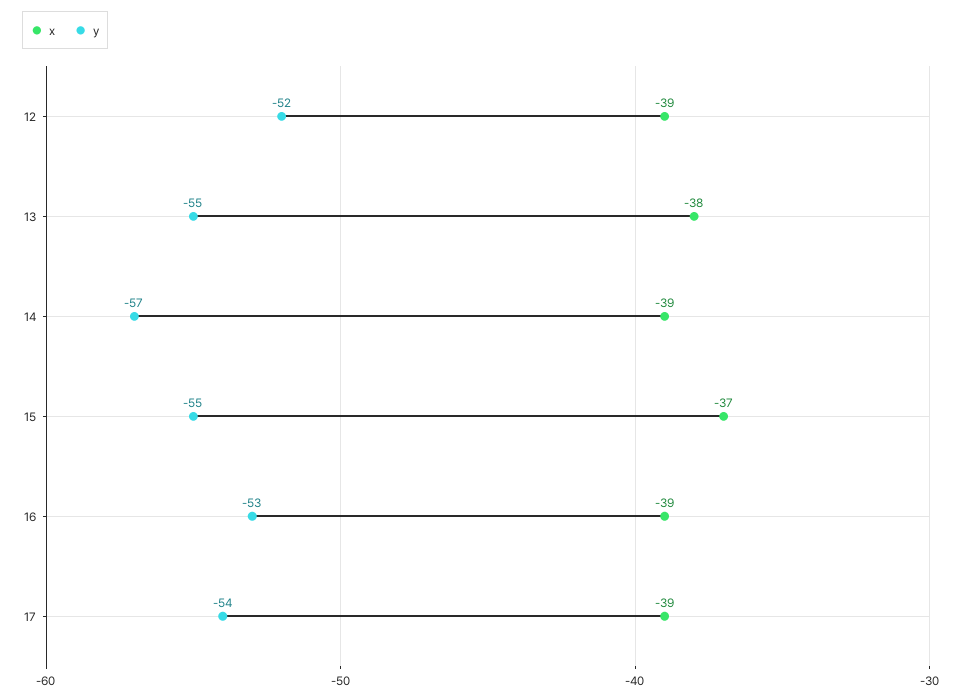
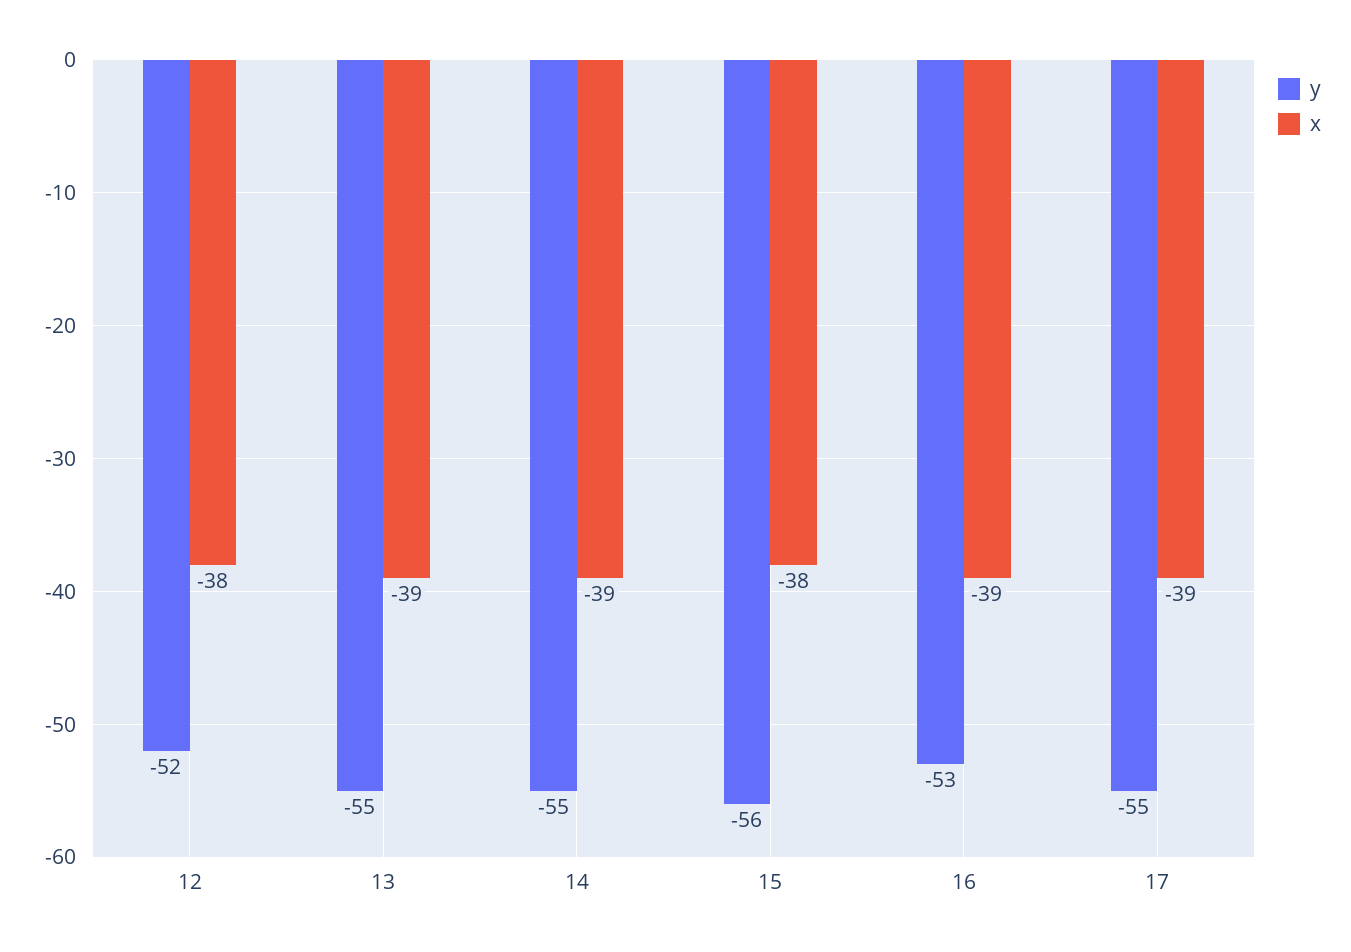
  {
    "x": {
-     "12": -39,
+     "12": -38,
-     "13": -38,
+     "13": -39,
      "14": -39,
-     "15": -37,
+     "15": -38,
      "16": -39,
      "17": -39
    },
    "y": {
      "12": -52,
      "13": -55,
-     "14": -57,
+     "14": -55,
-     "15": -55,
+     "15": -56,
      "16": -53,
-     "17": -54
+     "17": -55
    }
  }

